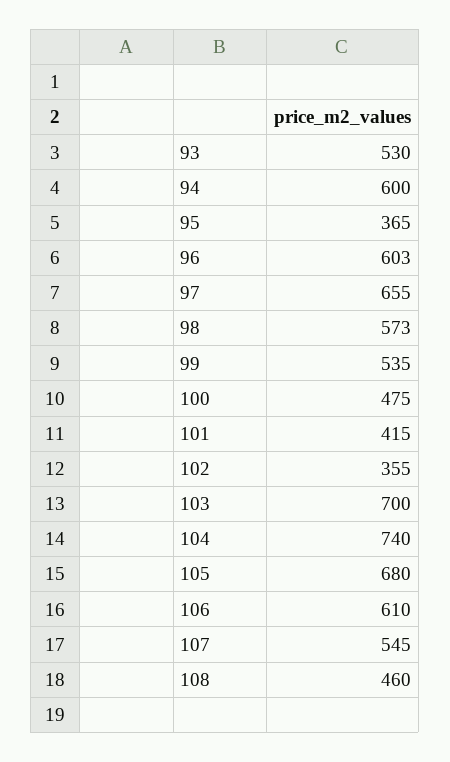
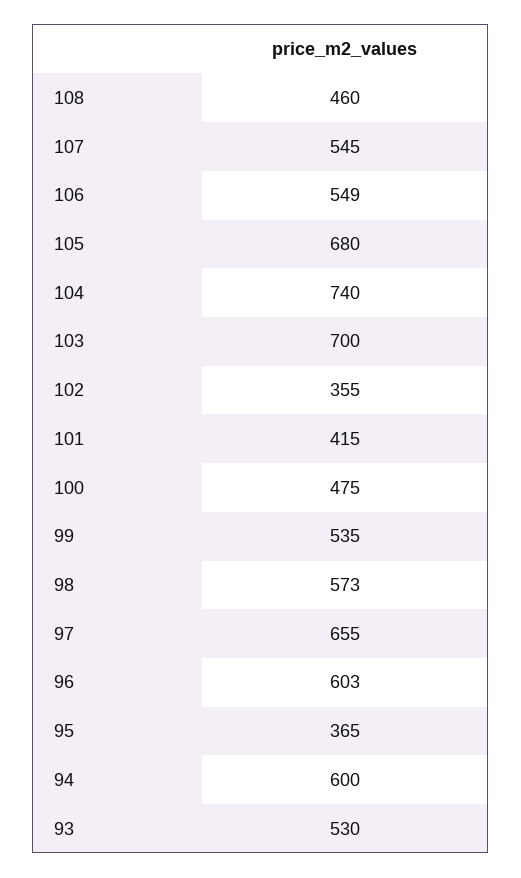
  {
    "93": 530,
    "94": 600,
    "95": 365,
    "96": 603,
    "97": 655,
    "98": 573,
    "99": 535,
    "100": 475,
    "101": 415,
    "102": 355,
    "103": 700,
    "104": 740,
    "105": 680,
-   "106": 610,
+   "106": 549,
    "107": 545,
    "108": 460
  }

